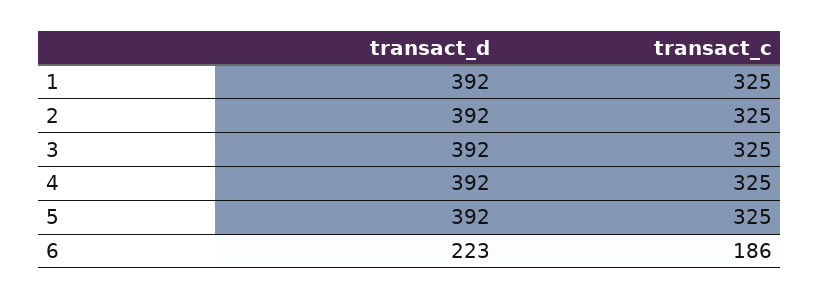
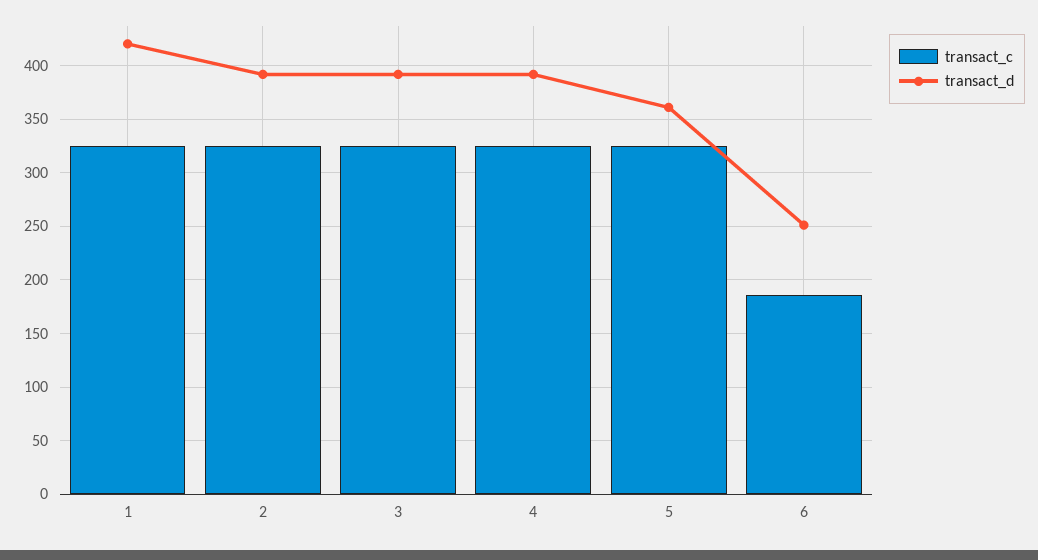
  {
    "transact_d": {
-     "1": 392,
+     "1": 420,
      "2": 392,
      "3": 392,
      "4": 392,
-     "5": 392,
+     "5": 360,
-     "6": 223
+     "6": 250
    },
    "transact_c": {
      "1": 325,
      "2": 325,
      "3": 325,
      "4": 325,
      "5": 325,
      "6": 186
    }
  }

